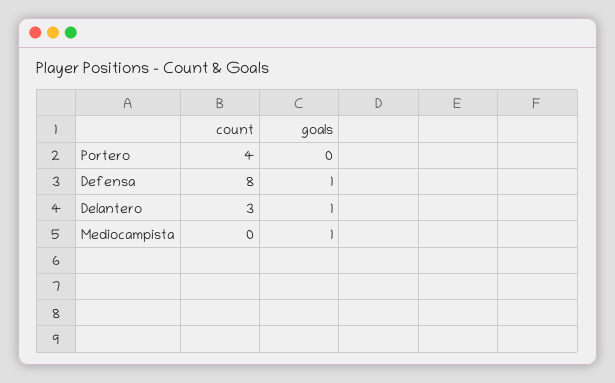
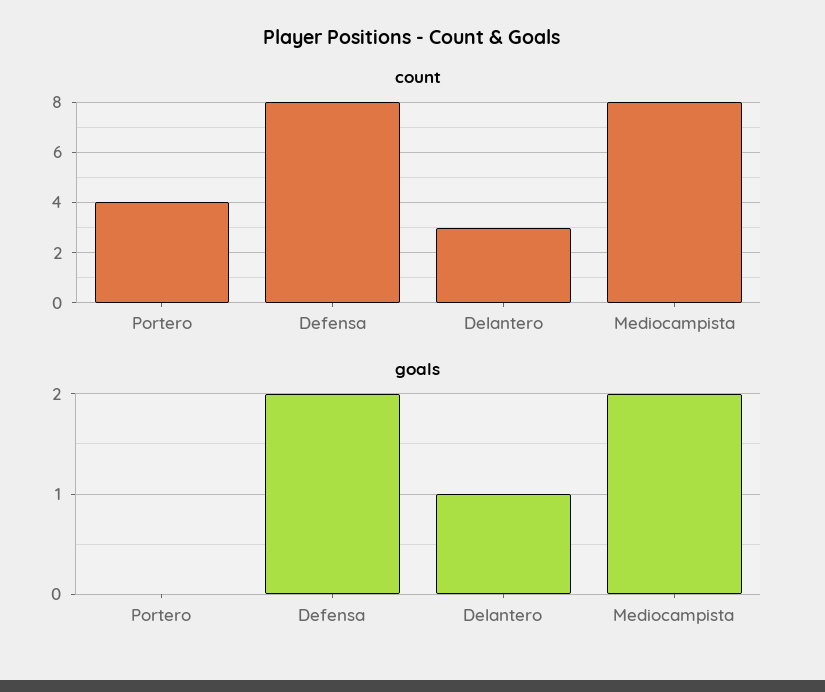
  {
    "count": {
      "Portero": 4,
      "Defensa": 8,
      "Delantero": 3,
-     "Mediocampista": 0
+     "Mediocampista": 8
    },
    "goals": {
      "Portero": 0,
-     "Defensa": 1,
+     "Defensa": 2,
      "Delantero": 1,
-     "Mediocampista": 1
+     "Mediocampista": 2
    }
  }

